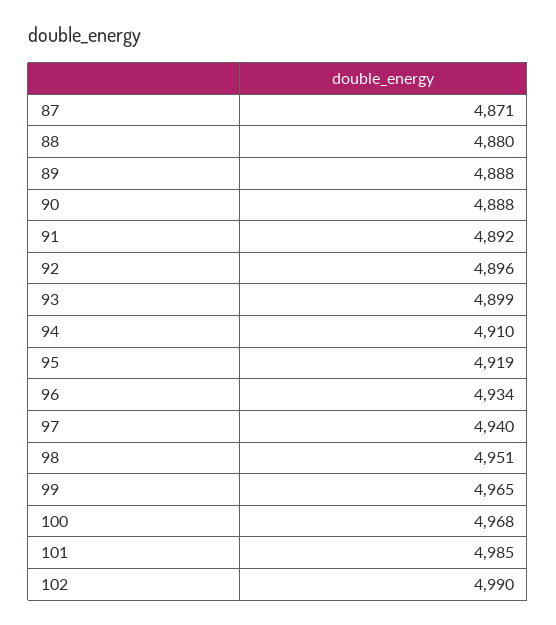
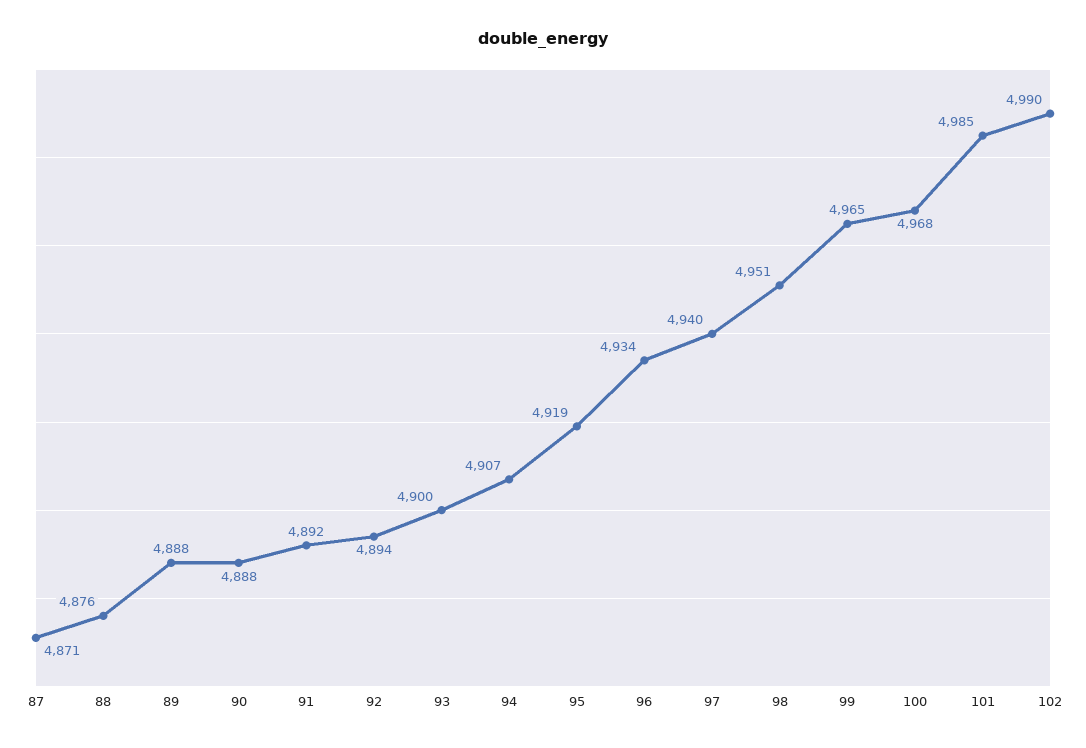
  {
    "87": 4871,
-   "88": 4880,
+   "88": 4876,
    "89": 4888,
    "90": 4888,
    "91": 4892,
-   "92": 4896,
+   "92": 4894,
-   "93": 4899,
+   "93": 4900,
-   "94": 4910,
+   "94": 4907,
    "95": 4919,
    "96": 4934,
    "97": 4940,
    "98": 4951,
    "99": 4965,
    "100": 4968,
    "101": 4985,
    "102": 4990
  }

